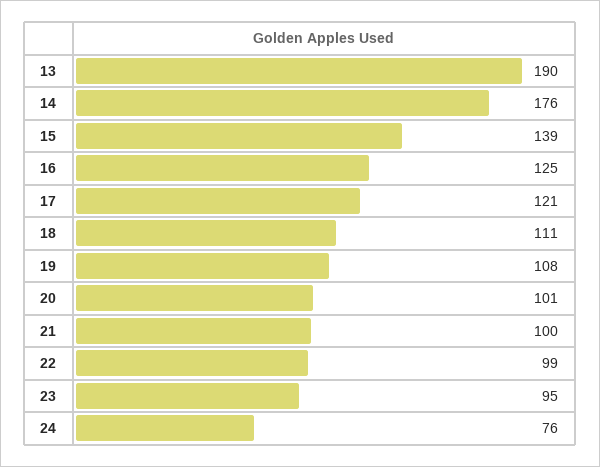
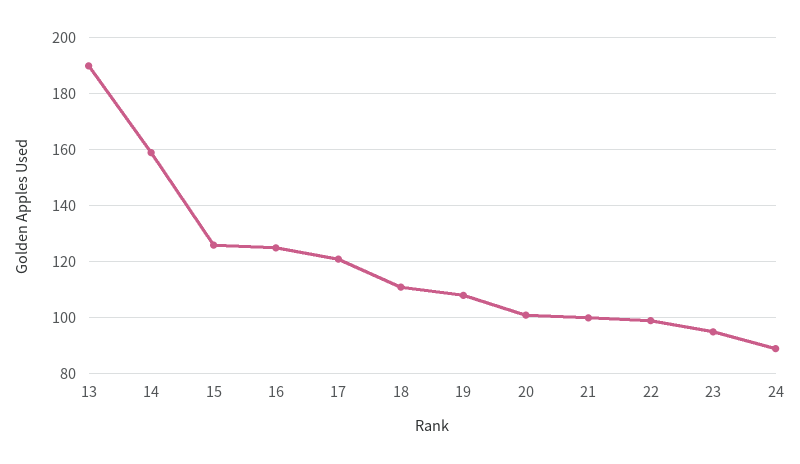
  {
    "13": 190,
-   "14": 176,
+   "14": 160,
-   "15": 139,
+   "15": 125,
    "16": 125,
    "17": 121,
    "18": 111,
    "19": 108,
    "20": 101,
    "21": 100,
    "22": 99,
    "23": 95,
-   "24": 76
+   "24": 90
  }

